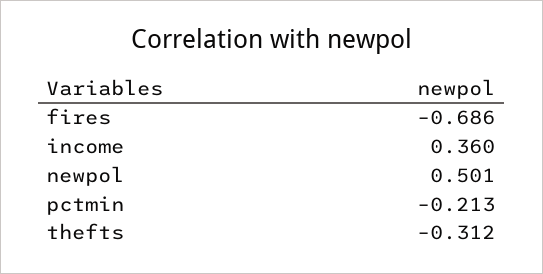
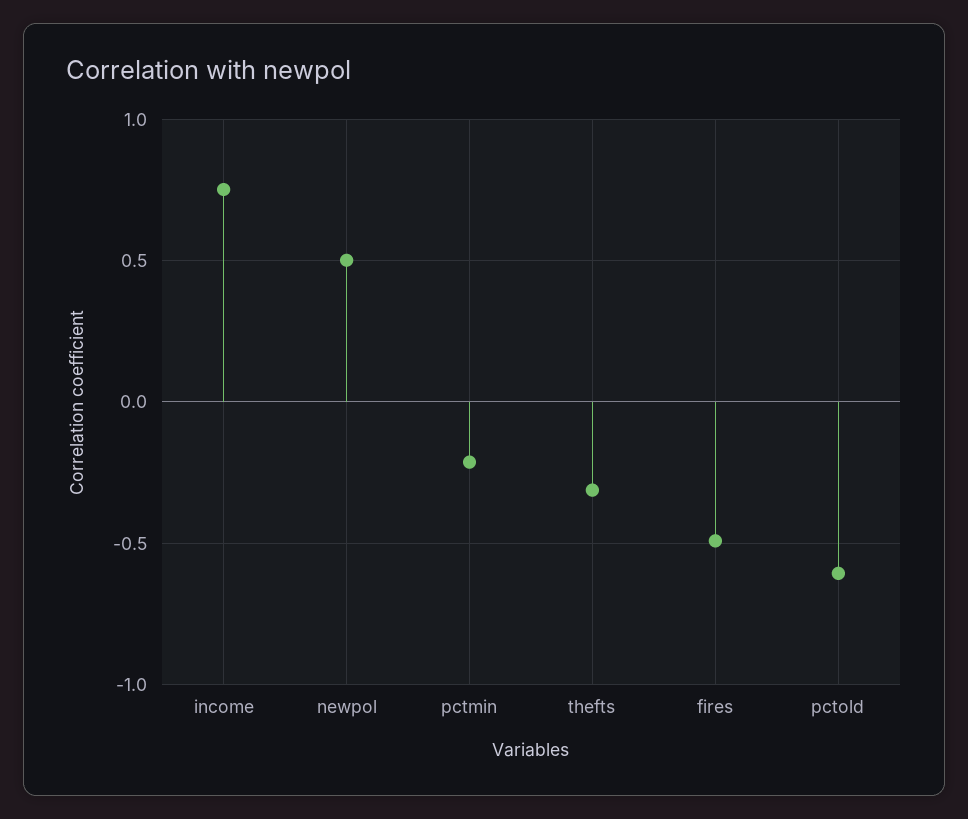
  {
-   "fires": -0.686,
+   "fires": -0.5,
-   "income": 0.36,
+   "income": 0.75,
    "newpol": 0.501,
    "pctmin": -0.213,
-   "thefts": -0.312
+   "thefts": -0.312,
+   "pctold": -0.6
  }

